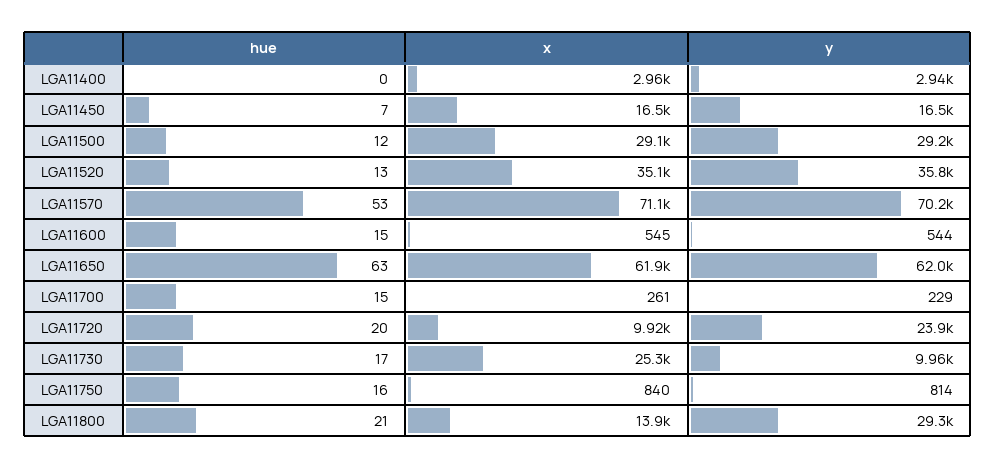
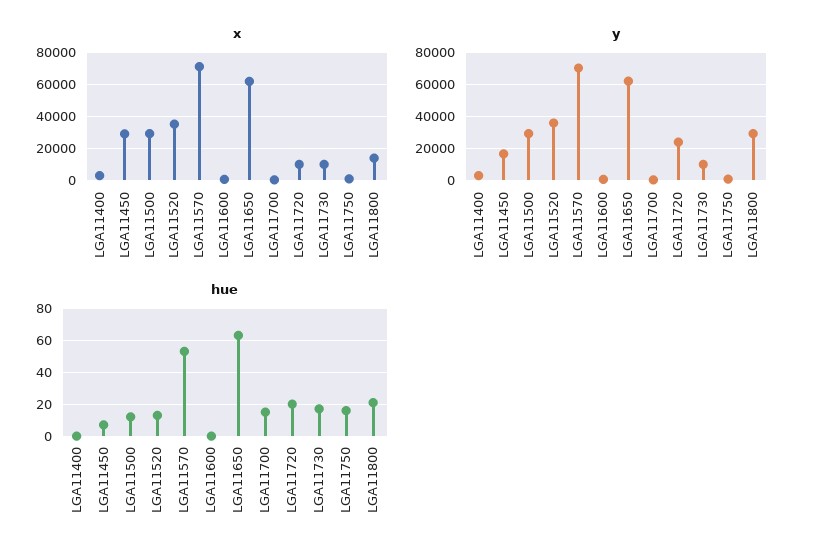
  {
    "hue": {
      "LGA11400": 0,
      "LGA11450": 7,
      "LGA11500": 12,
      "LGA11520": 13,
      "LGA11570": 53,
-     "LGA11600": 15,
+     "LGA11600": 0,
      "LGA11650": 63,
      "LGA11700": 15,
      "LGA11720": 20,
      "LGA11730": 17,
      "LGA11750": 16,
      "LGA11800": 21
    },
    "x": {
      "LGA11400": 2960,
-     "LGA11450": 16500,
+     "LGA11450": 30000,
      "LGA11500": 29100,
      "LGA11520": 35100,
      "LGA11570": 71100,
      "LGA11600": 545,
      "LGA11650": 61900,
      "LGA11700": 261,
      "LGA11720": 9920,
-     "LGA11730": 25300,
+     "LGA11730": 10000,
      "LGA11750": 840,
      "LGA11800": 13900
    },
    "y": {
      "LGA11400": 2940,
      "LGA11450": 16500,
      "LGA11500": 29200,
      "LGA11520": 35800,
      "LGA11570": 70200,
      "LGA11600": 544,
      "LGA11650": 62000,
      "LGA11700": 229,
      "LGA11720": 23900,
      "LGA11730": 9960,
      "LGA11750": 814,
      "LGA11800": 29300
    }
  }

